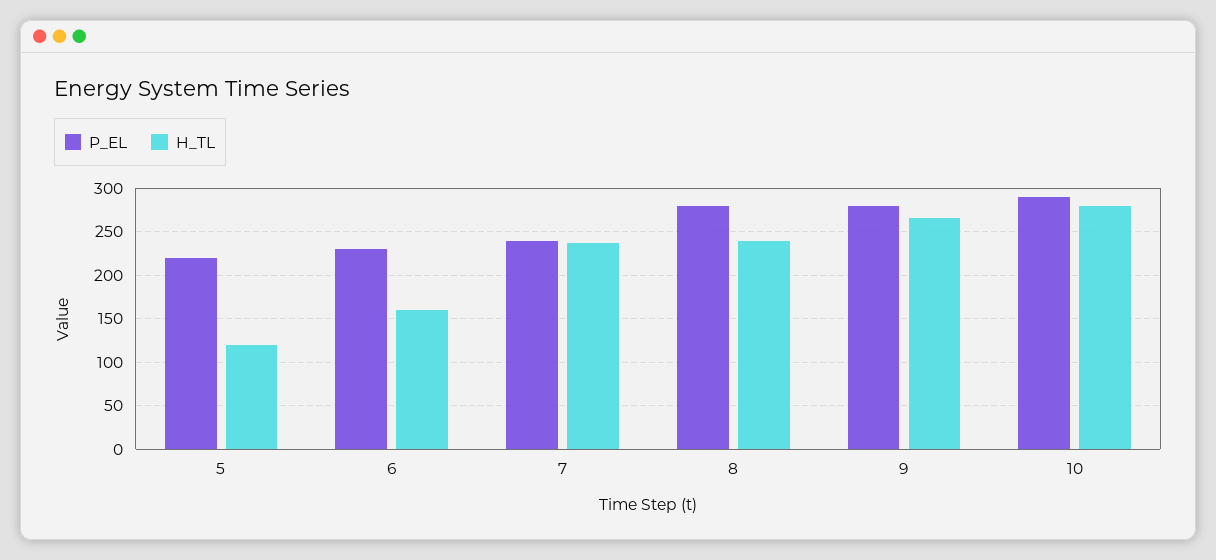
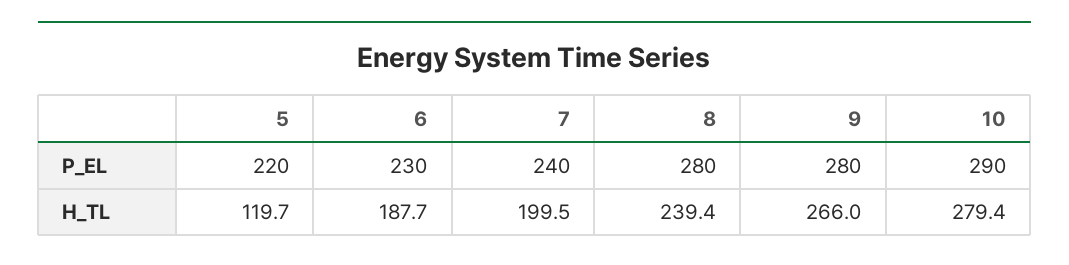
  {
    "P_EL": {
      "5": 220,
      "6": 230,
      "7": 240,
      "8": 280,
      "9": 280,
      "10": 290
    },
    "H_TL": {
      "5": 119.7,
-     "6": 160,
+     "6": 187.7,
-     "7": 240,
+     "7": 199.5,
      "8": 239.4,
      "9": 266,
      "10": 279.4
    }
  }

